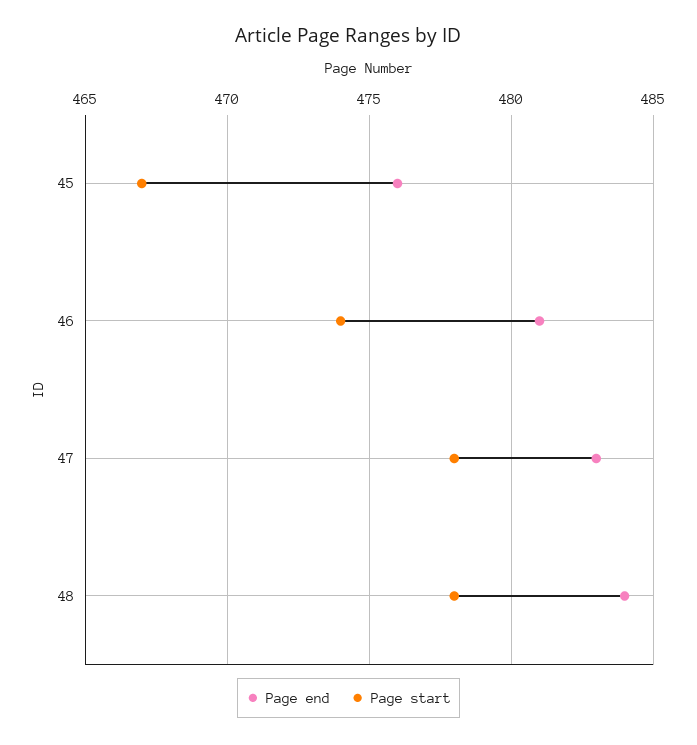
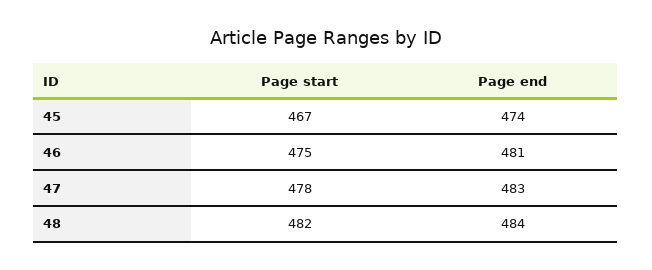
  {
    "Page end": {
-     "45": 476,
+     "45": 474,
      "46": 481,
      "47": 483,
      "48": 484
    },
    "Page start": {
      "45": 467,
-     "46": 474,
+     "46": 475,
      "47": 478,
-     "48": 478
+     "48": 482
    }
  }

